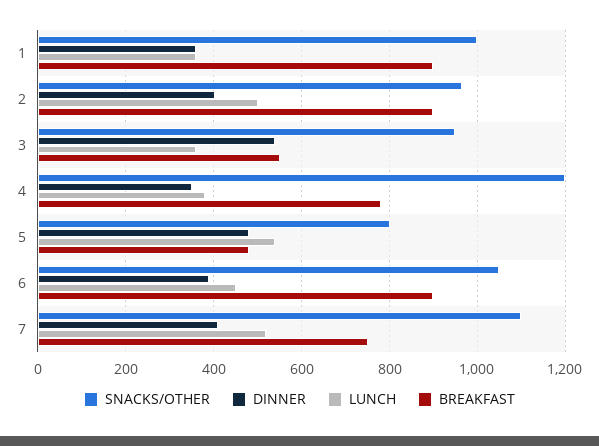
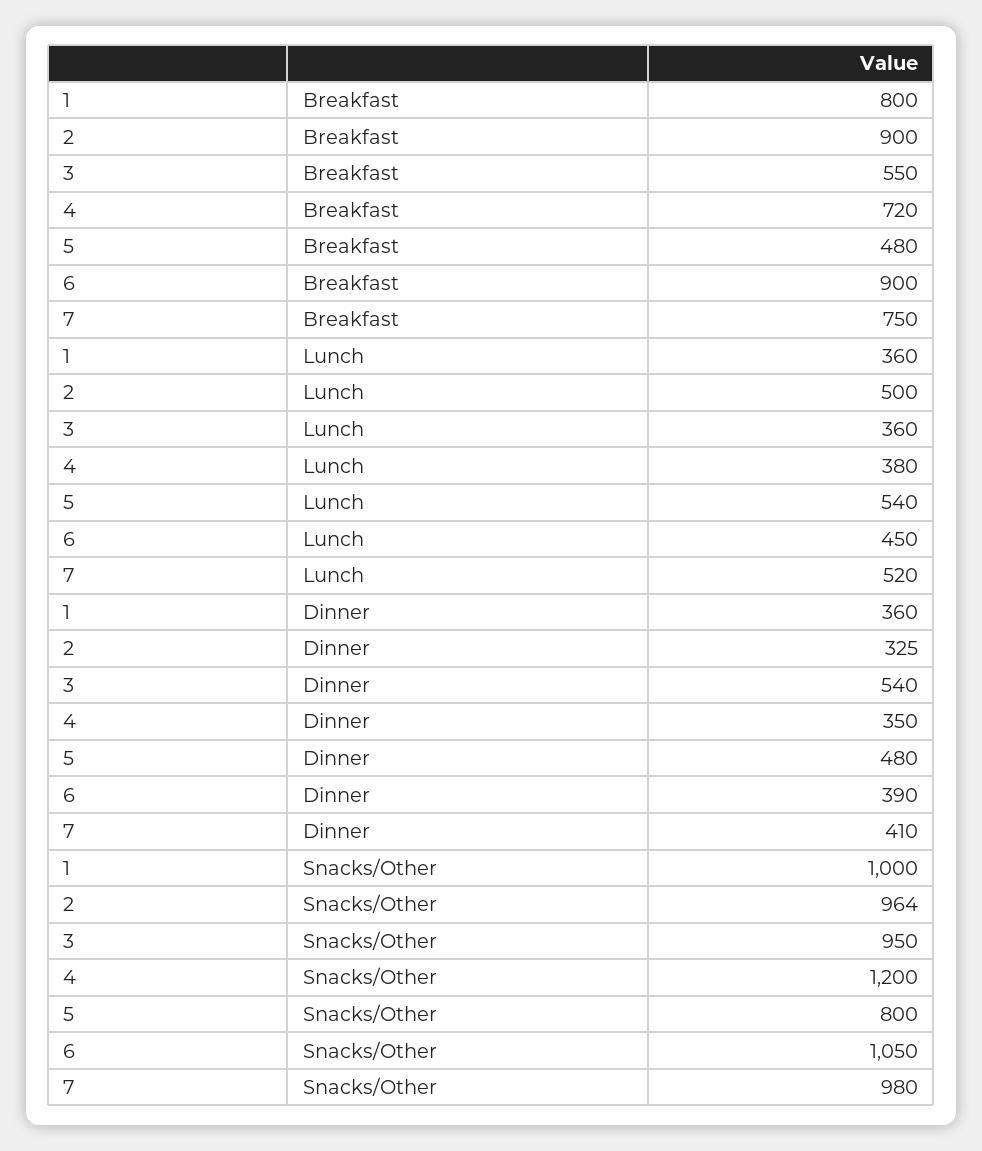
  {
    "SNACKS/OTHER": {
      "1": 1000,
      "2": 964,
      "3": 950,
      "4": 1200,
      "5": 800,
      "6": 1050,
-     "7": 1100
+     "7": 980
    },
    "DINNER": {
      "1": 360,
-     "2": 400,
+     "2": 325,
      "3": 540,
      "4": 350,
      "5": 480,
      "6": 390,
      "7": 410
    },
    "LUNCH": {
      "1": 360,
      "2": 500,
      "3": 360,
      "4": 380,
      "5": 540,
      "6": 450,
      "7": 520
    },
    "BREAKFAST": {
-     "1": 900,
+     "1": 800,
      "2": 900,
      "3": 550,
-     "4": 780,
+     "4": 720,
      "5": 480,
      "6": 900,
      "7": 750
    }
  }

